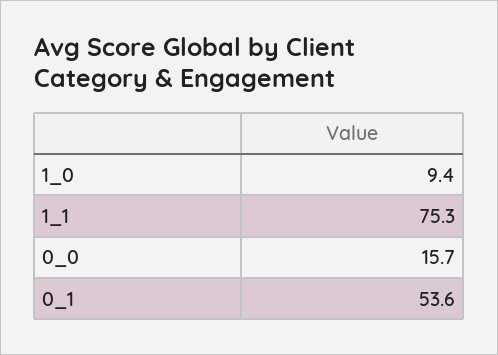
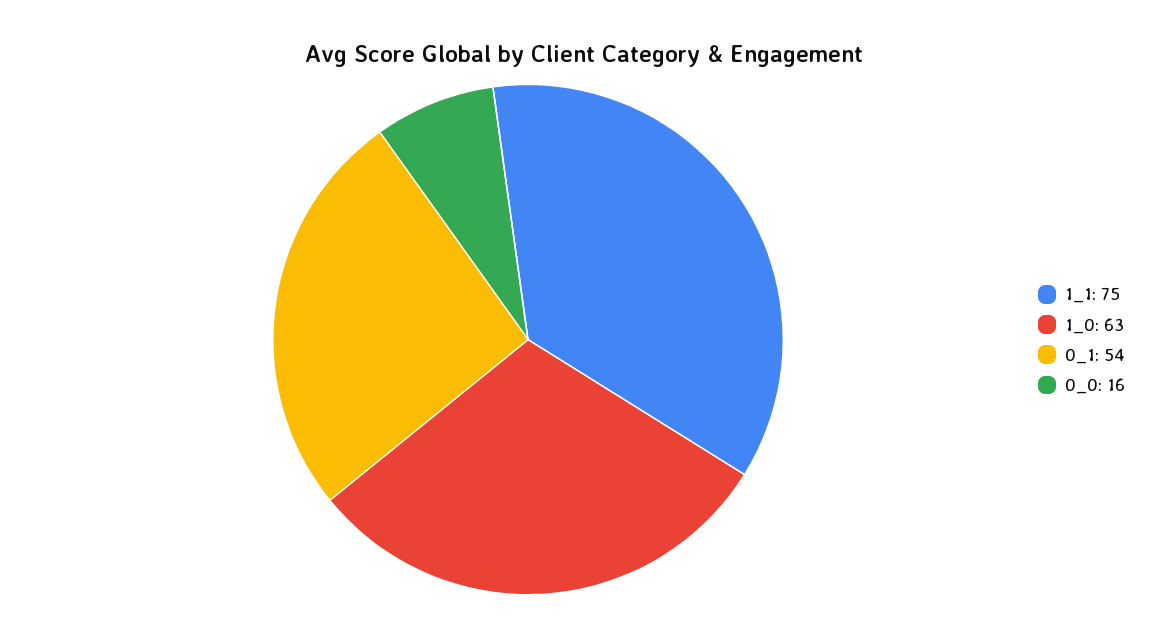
  {
-   "1_0": 9.4,
+   "1_0": 63,
    "1_1": 75.3,
    "0_0": 15.7,
    "0_1": 53.6
  }

